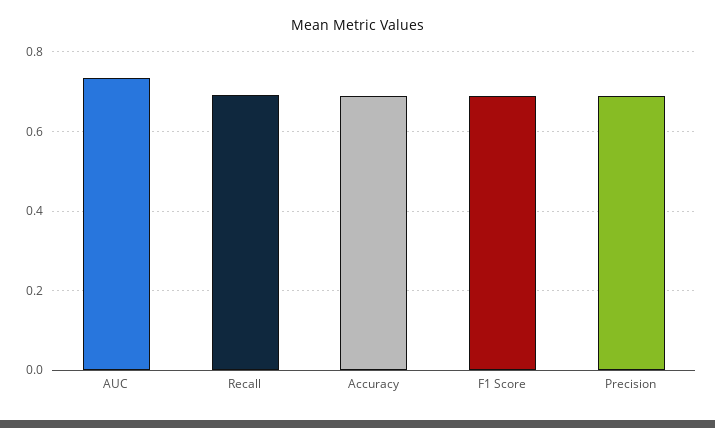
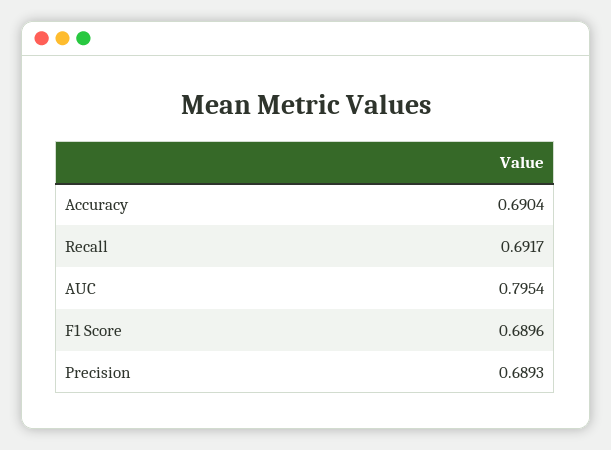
  {
-   "AUC": 0.74,
+   "AUC": 0.7954,
    "Recall": 0.6917,
    "Accuracy": 0.6904,
    "F1 Score": 0.6896,
    "Precision": 0.6893
  }

